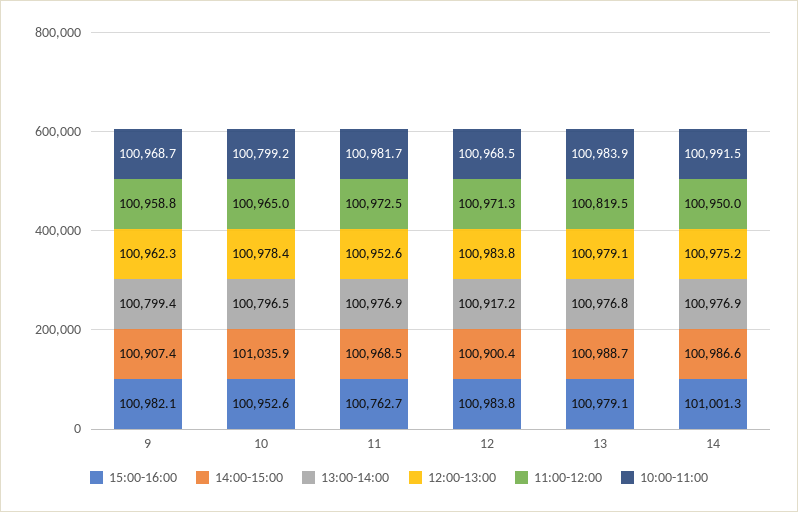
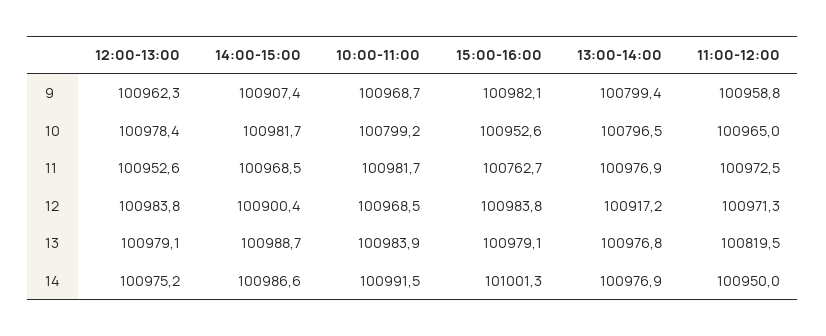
  {
    "15:00-16:00": {
      "9": 100982.1,
      "10": 100952.6,
      "11": 100762.7,
      "12": 100983.8,
      "13": 100979.1,
      "14": 101001.3
    },
    "14:00-15:00": {
      "9": 100907.4,
-     "10": 101035.9,
+     "10": 100981.7,
      "11": 100968.5,
      "12": 100900.4,
      "13": 100988.7,
      "14": 100986.6
    },
    "13:00-14:00": {
      "9": 100799.4,
      "10": 100796.5,
      "11": 100976.9,
      "12": 100917.2,
      "13": 100976.8,
      "14": 100976.9
    },
    "12:00-13:00": {
      "9": 100962.3,
      "10": 100978.4,
      "11": 100952.6,
      "12": 100983.8,
      "13": 100979.1,
      "14": 100975.2
    },
    "11:00-12:00": {
      "9": 100958.8,
      "10": 100965,
      "11": 100972.5,
      "12": 100971.3,
      "13": 100819.5,
      "14": 100950
    },
    "10:00-11:00": {
      "9": 100968.7,
      "10": 100799.2,
      "11": 100981.7,
      "12": 100968.5,
      "13": 100983.9,
      "14": 100991.5
    }
  }

